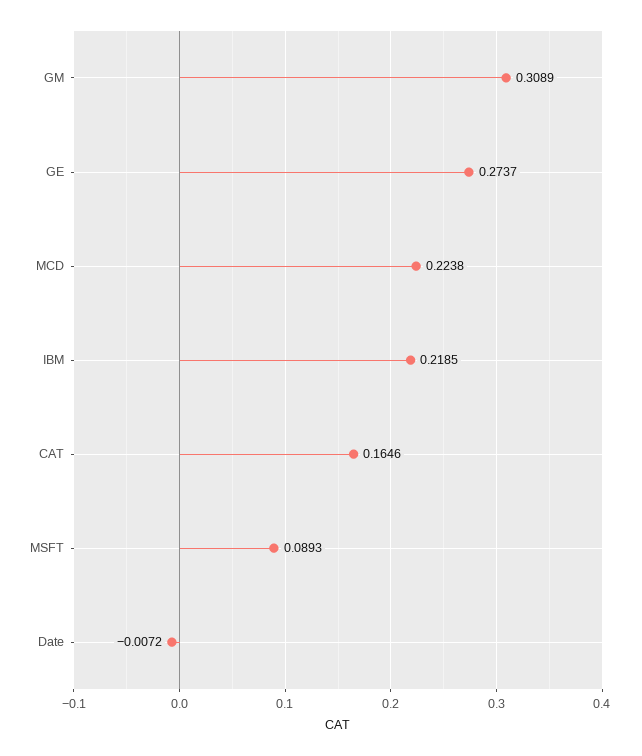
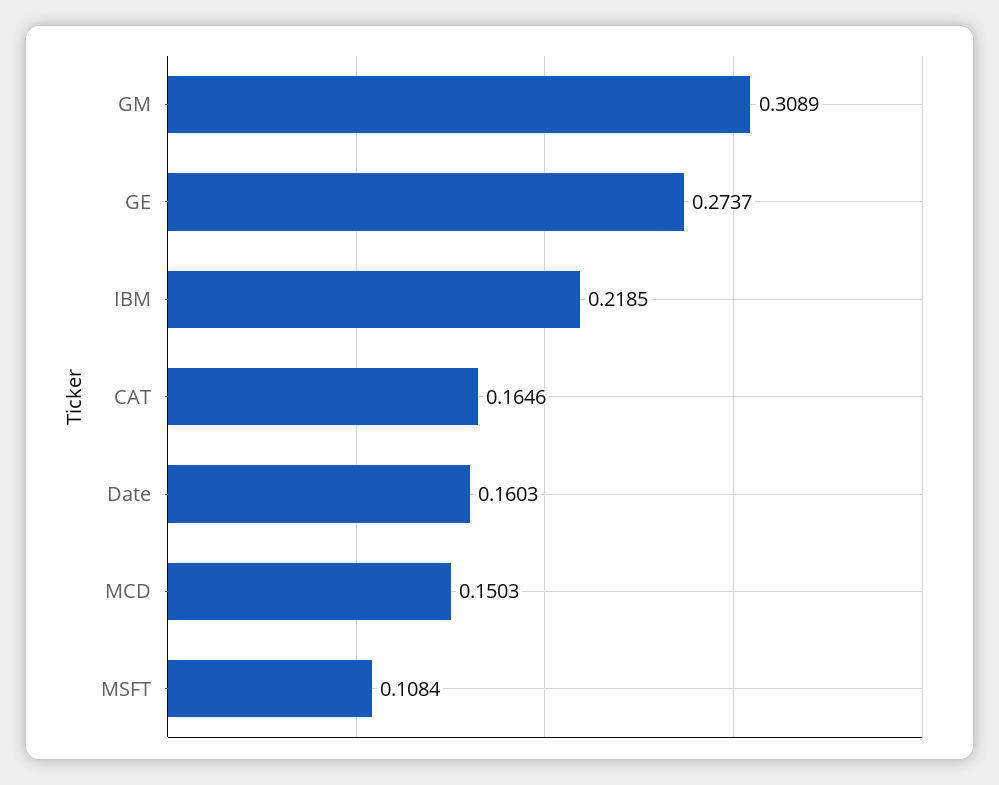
  {
    "GM": 0.3089,
    "GE": 0.2737,
-   "MCD": 0.2238,
+   "MCD": 0.1503,
    "IBM": 0.2185,
    "CAT": 0.1646,
-   "MSFT": 0.0893,
+   "MSFT": 0.1084,
-   "Date": -0.0072
+   "Date": 0.1603
  }

